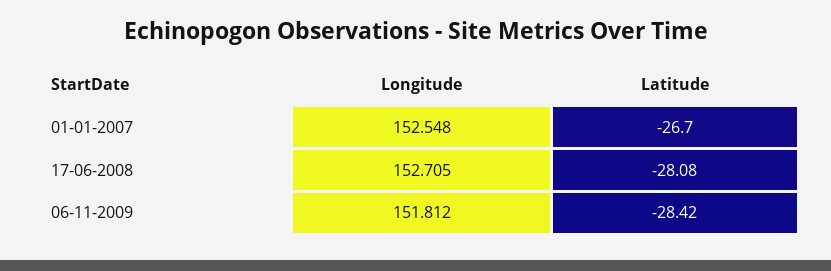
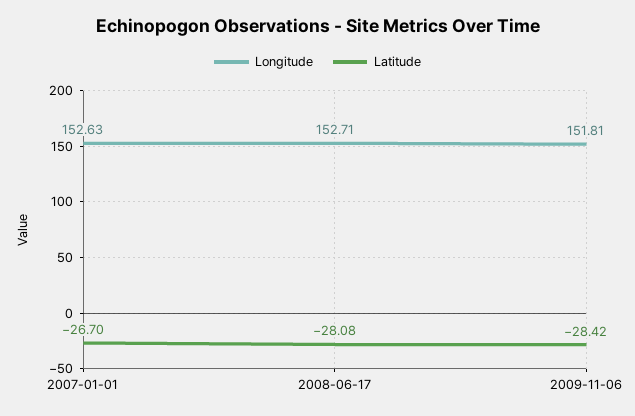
  {
    "Longitude": {
-     "01-01-2007": 152.548,
+     "01-01-2007": 152.63,
      "17-06-2008": 152.705,
      "06-11-2009": 151.812
    },
    "Latitude": {
      "01-01-2007": -26.7,
      "17-06-2008": -28.08,
      "06-11-2009": -28.42
    }
  }

